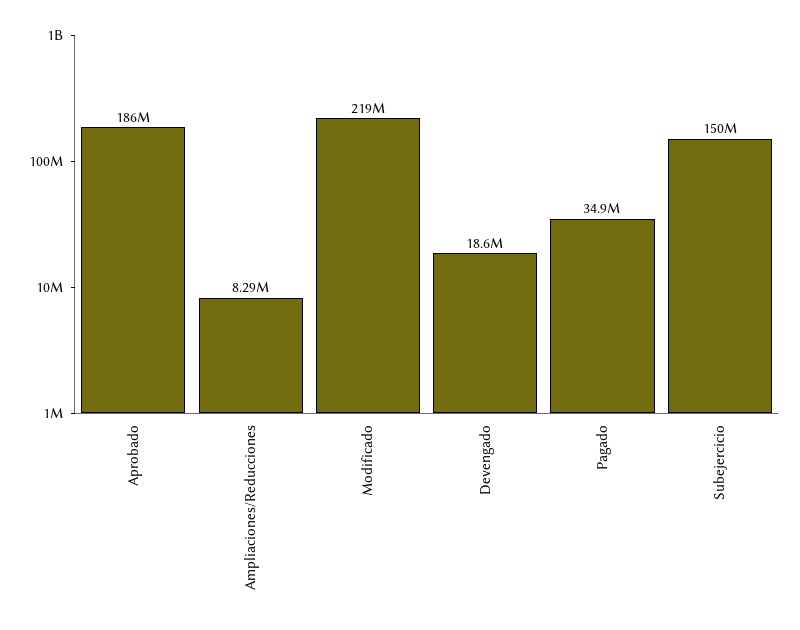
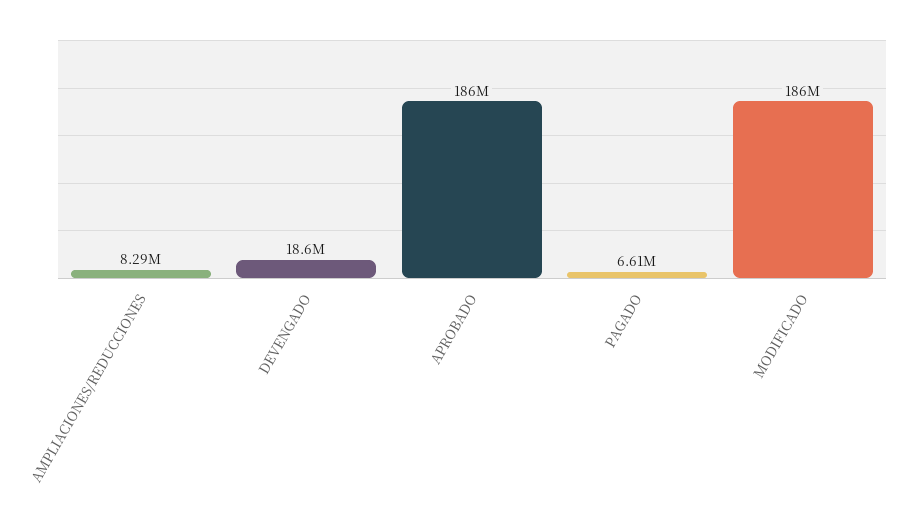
  {
    "Aprobado": 186000000,
    "Ampliaciones/Reducciones": 8290000,
-   "Modificado": 219000000,
+   "Modificado": 186000000,
    "Devengado": 18600000,
-   "Pagado": 34900000,
+   "Pagado": 6610000
-   "Subejercicio": 150000000
  }

